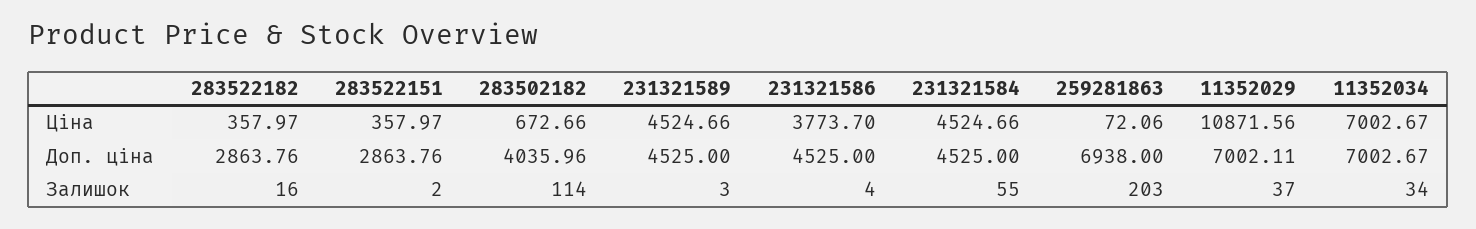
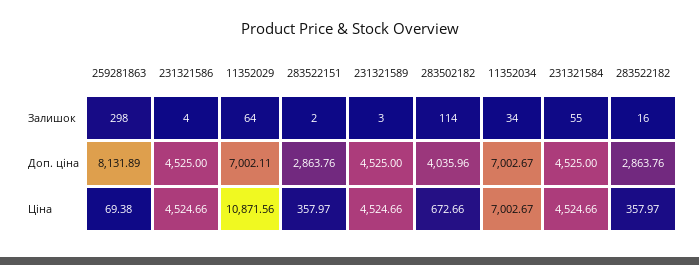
  {
    "283522182": {
      "Ціна": 357.97,
      "Доп. ціна": 2863.76,
      "Залишок": 16
    },
    "283522151": {
      "Ціна": 357.97,
      "Доп. ціна": 2863.76,
      "Залишок": 2
    },
    "283502182": {
      "Ціна": 672.66,
      "Доп. ціна": 4035.96,
      "Залишок": 114
    },
    "231321589": {
      "Ціна": 4524.66,
      "Доп. ціна": 4525,
      "Залишок": 3
    },
    "231321586": {
-     "Ціна": 3773.7,
+     "Ціна": 4524.66,
      "Доп. ціна": 4525,
      "Залишок": 4
    },
    "231321584": {
      "Ціна": 4524.66,
      "Доп. ціна": 4525,
      "Залишок": 55
    },
    "259281863": {
-     "Ціна": 72.06,
+     "Ціна": 69.38,
-     "Доп. ціна": 6938,
+     "Доп. ціна": 8131.89,
-     "Залишок": 203
+     "Залишок": 298
    },
    "11352029": {
      "Ціна": 10871.56,
      "Доп. ціна": 7002.11,
-     "Залишок": 37
+     "Залишок": 64
    },
    "11352034": {
      "Ціна": 7002.67,
      "Доп. ціна": 7002.67,
      "Залишок": 34
    }
  }

